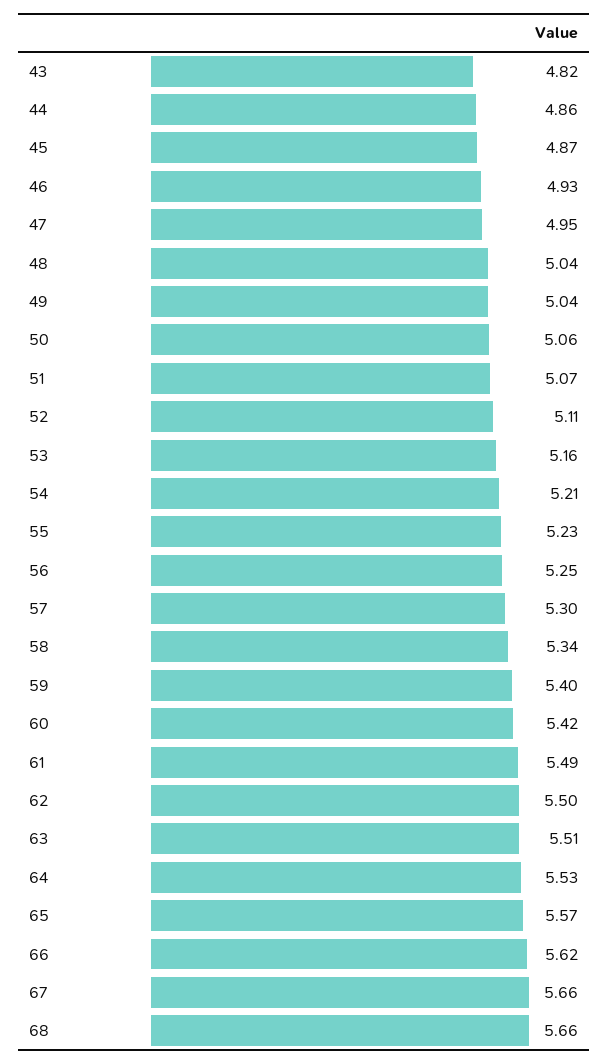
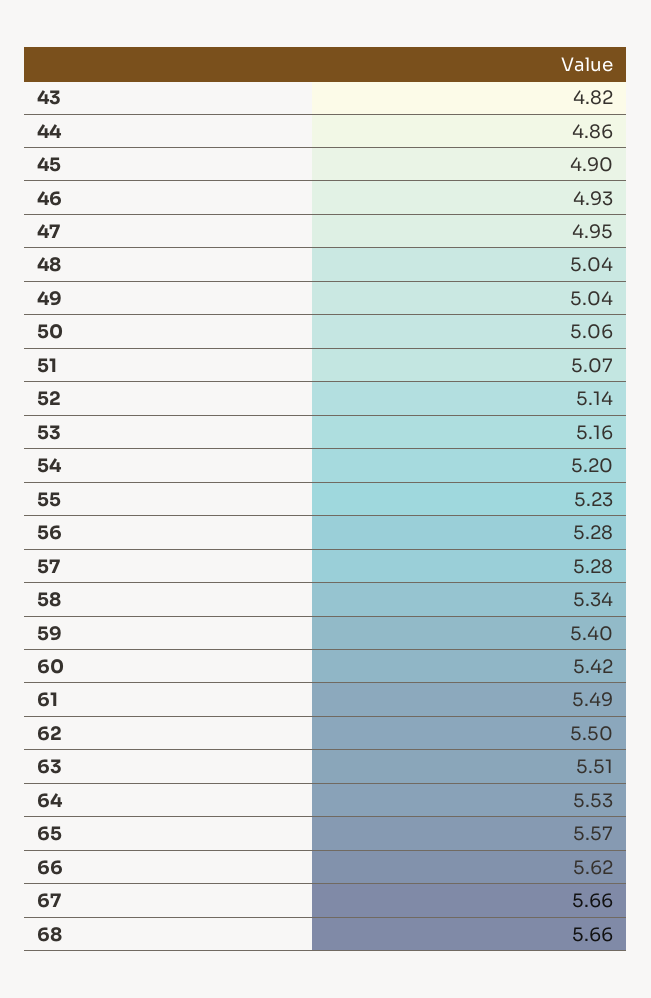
  {
    "43": 4.82,
    "44": 4.86,
-   "45": 4.87,
+   "45": 4.9,
    "46": 4.93,
    "47": 4.95,
    "48": 5.04,
    "49": 5.04,
    "50": 5.06,
    "51": 5.07,
-   "52": 5.11,
+   "52": 5.14,
    "53": 5.16,
-   "54": 5.21,
+   "54": 5.2,
    "55": 5.23,
-   "56": 5.25,
+   "56": 5.28,
-   "57": 5.3,
+   "57": 5.28,
    "58": 5.34,
    "59": 5.4,
    "60": 5.42,
    "61": 5.49,
    "62": 5.5,
    "63": 5.51,
    "64": 5.53,
    "65": 5.57,
    "66": 5.62,
    "67": 5.66,
    "68": 5.66
  }

